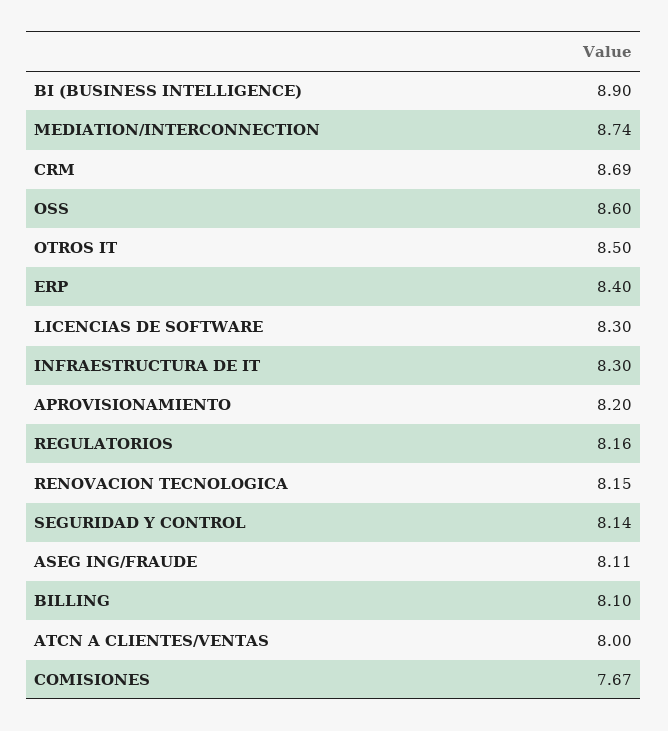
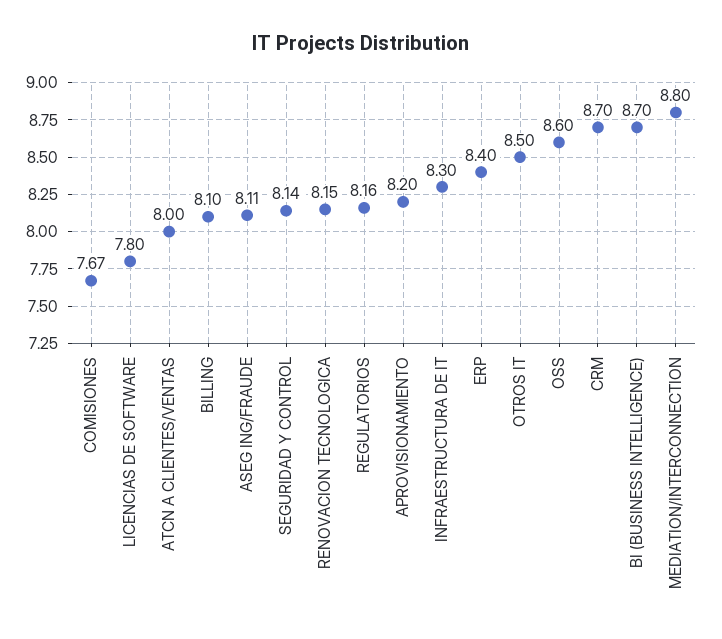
  {
-   "BI (BUSINESS INTELLIGENCE)": 8.9,
+   "BI (BUSINESS INTELLIGENCE)": 8.7,
-   "MEDIATION/INTERCONNECTION": 8.74,
+   "MEDIATION/INTERCONNECTION": 8.8,
-   "CRM": 8.69,
+   "CRM": 8.7,
    "OSS": 8.6,
    "OTROS IT": 8.5,
    "ERP": 8.4,
-   "LICENCIAS DE SOFTWARE": 8.3,
+   "LICENCIAS DE SOFTWARE": 7.8,
    "INFRAESTRUCTURA DE IT": 8.3,
    "APROVISIONAMIENTO": 8.2,
    "REGULATORIOS": 8.16,
    "RENOVACION TECNOLOGICA": 8.15,
    "SEGURIDAD Y CONTROL": 8.14,
    "ASEG ING/FRAUDE": 8.11,
    "BILLING": 8.1,
    "ATCN A CLIENTES/VENTAS": 8,
    "COMISIONES": 7.67
  }

